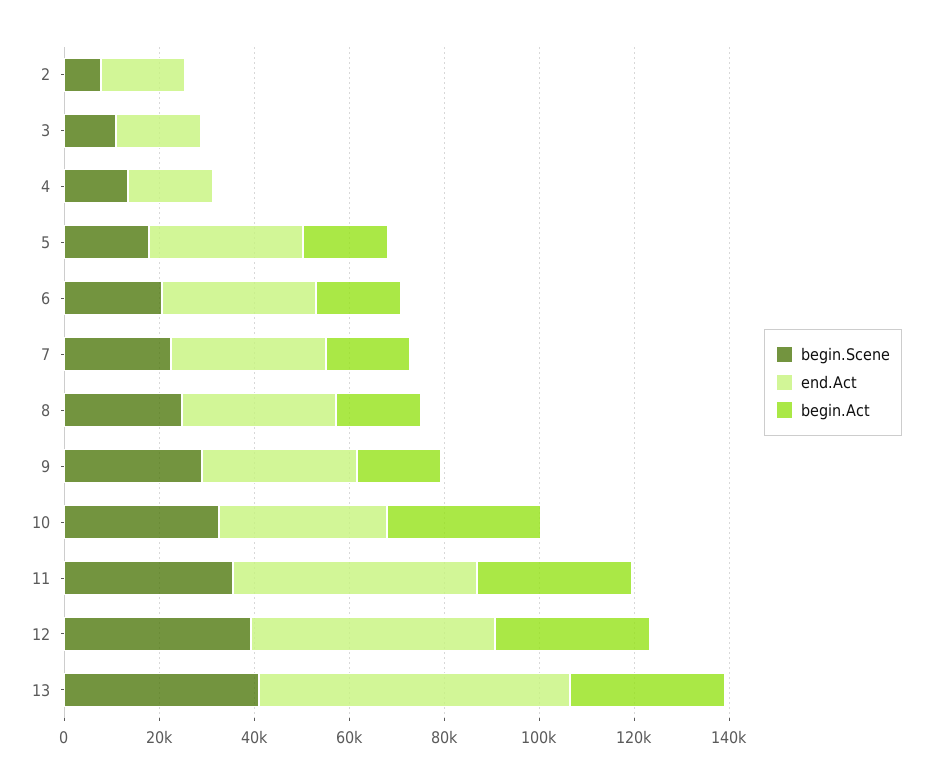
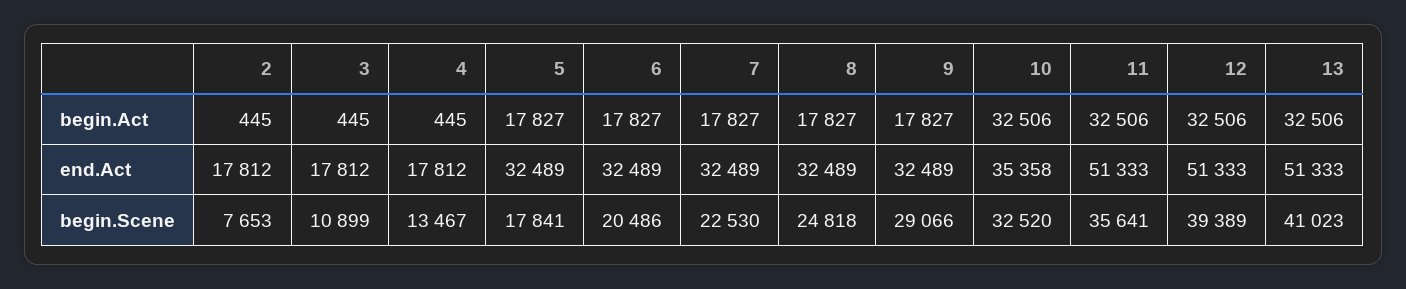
  {
    "begin.Scene": {
      "2": 7653,
      "3": 10899,
      "4": 13467,
      "5": 17841,
      "6": 20486,
      "7": 22530,
      "8": 24818,
      "9": 29066,
      "10": 32520,
      "11": 35641,
      "12": 39389,
      "13": 41023
    },
    "end.Act": {
      "2": 17812,
      "3": 17812,
      "4": 17812,
      "5": 32489,
      "6": 32489,
      "7": 32489,
      "8": 32489,
      "9": 32489,
      "10": 35358,
      "11": 51333,
      "12": 51333,
-     "13": 65000
+     "13": 51333
    },
    "begin.Act": {
      "2": 445,
      "3": 445,
      "4": 445,
      "5": 17827,
      "6": 17827,
      "7": 17827,
      "8": 17827,
      "9": 17827,
      "10": 32506,
      "11": 32506,
      "12": 32506,
      "13": 32506
    }
  }

